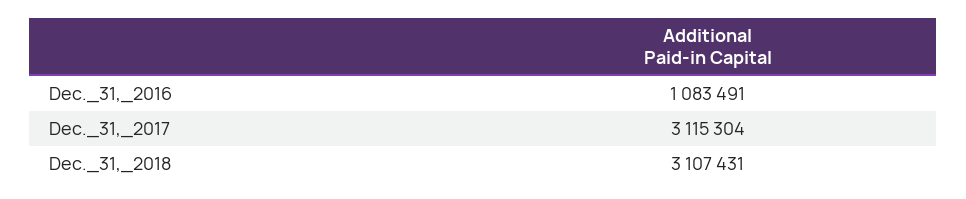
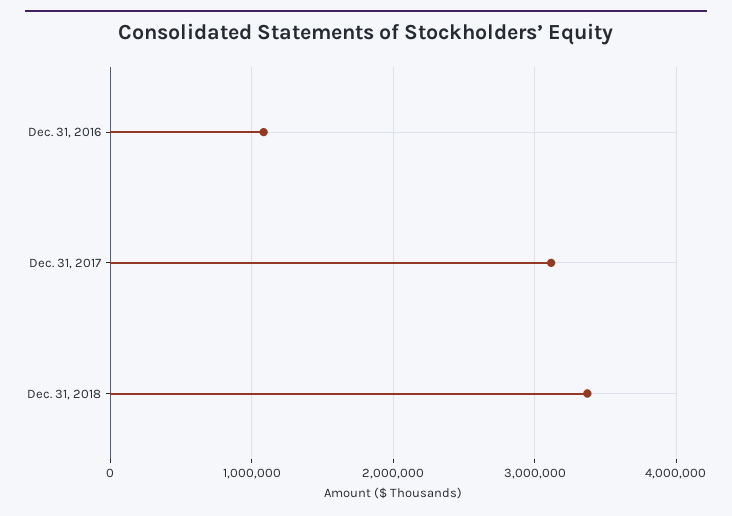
  {
    "Dec._31,_2016": 1083491,
    "Dec._31,_2017": 3115304,
-   "Dec._31,_2018": 3107431
+   "Dec._31,_2018": 3400000
  }

